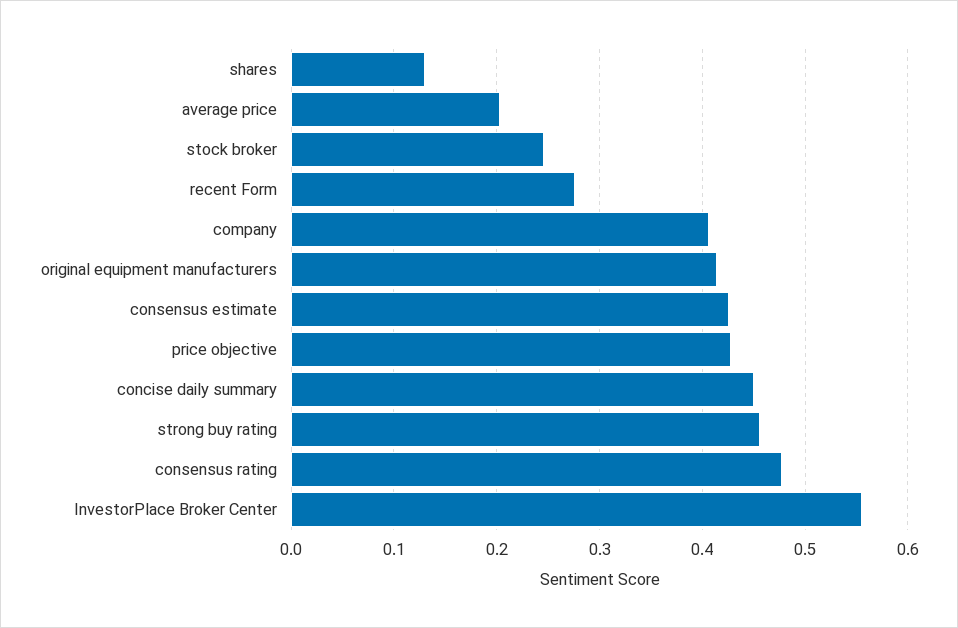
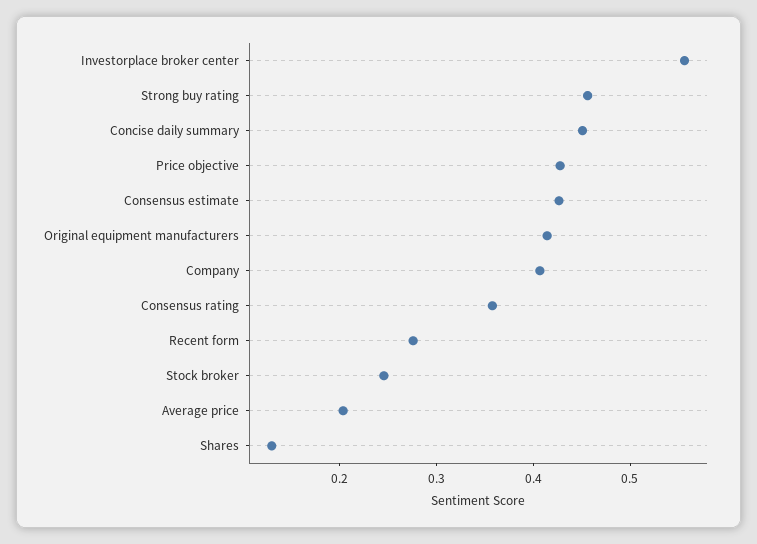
  {
    "shares": 0.13,
    "average price": 0.2,
    "stock broker": 0.25,
    "recent Form": 0.28,
    "company": 0.41,
    "original equipment manufacturers": 0.41,
    "consensus estimate": 0.43,
    "price objective": 0.43,
    "concise daily summary": 0.45,
    "strong buy rating": 0.46,
-   "consensus rating": 0.48,
+   "consensus rating": 0.36,
    "InvestorPlace Broker Center": 0.56
  }

